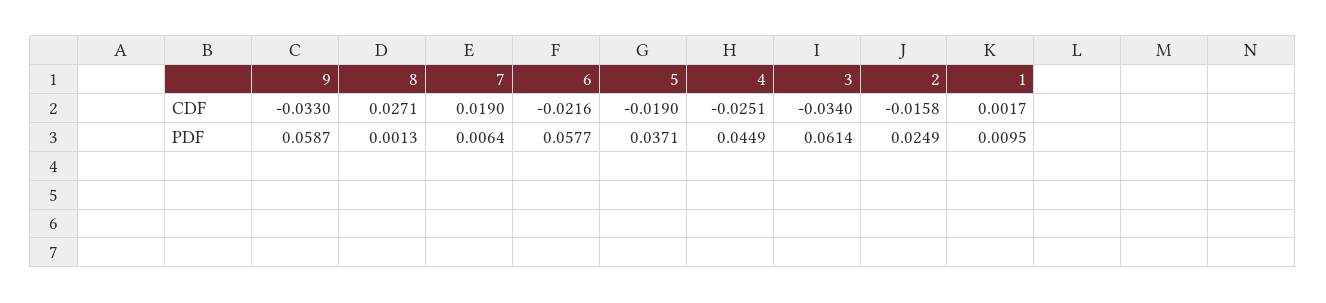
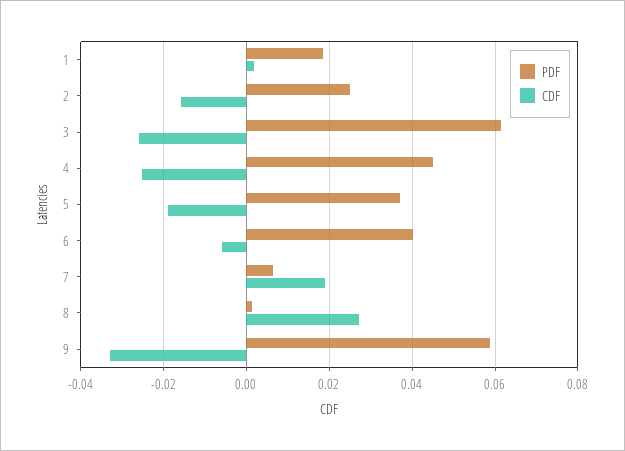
  {
    "CDF": {
      "9": -0.033,
      "8": 0.0271,
      "7": 0.019,
-     "6": -0.0216,
+     "6": -0.006,
      "5": -0.019,
      "4": -0.0251,
-     "3": -0.034,
+     "3": -0.026,
      "2": -0.0158,
      "1": 0.0017
    },
    "PDF": {
      "9": 0.0587,
      "8": 0.0013,
      "7": 0.0064,
-     "6": 0.0577,
+     "6": 0.04,
      "5": 0.0371,
      "4": 0.0449,
      "3": 0.0614,
      "2": 0.0249,
-     "1": 0.0095
+     "1": 0.018
    }
  }

